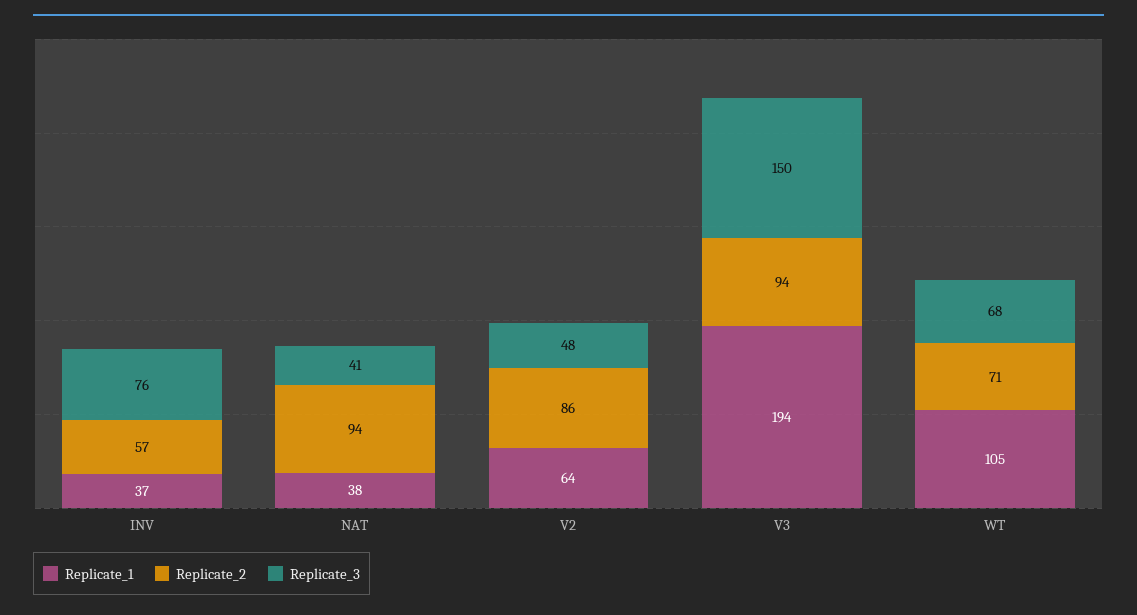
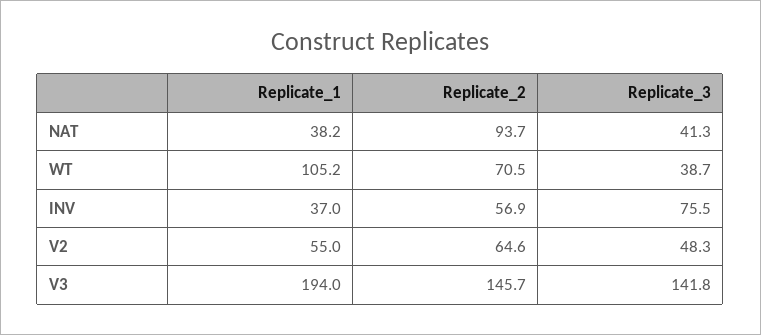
  {
    "Replicate_1": {
      "INV": 37,
      "NAT": 38.2,
-     "V2": 64,
+     "V2": 55,
      "V3": 194,
      "WT": 105.2
    },
    "Replicate_2": {
      "INV": 56.9,
      "NAT": 93.7,
-     "V2": 86,
+     "V2": 64.6,
-     "V3": 94,
+     "V3": 145.7,
      "WT": 70.5
    },
    "Replicate_3": {
      "INV": 75.5,
      "NAT": 41.3,
      "V2": 48.3,
-     "V3": 150,
+     "V3": 141.8,
-     "WT": 68
+     "WT": 38.7
    }
  }

